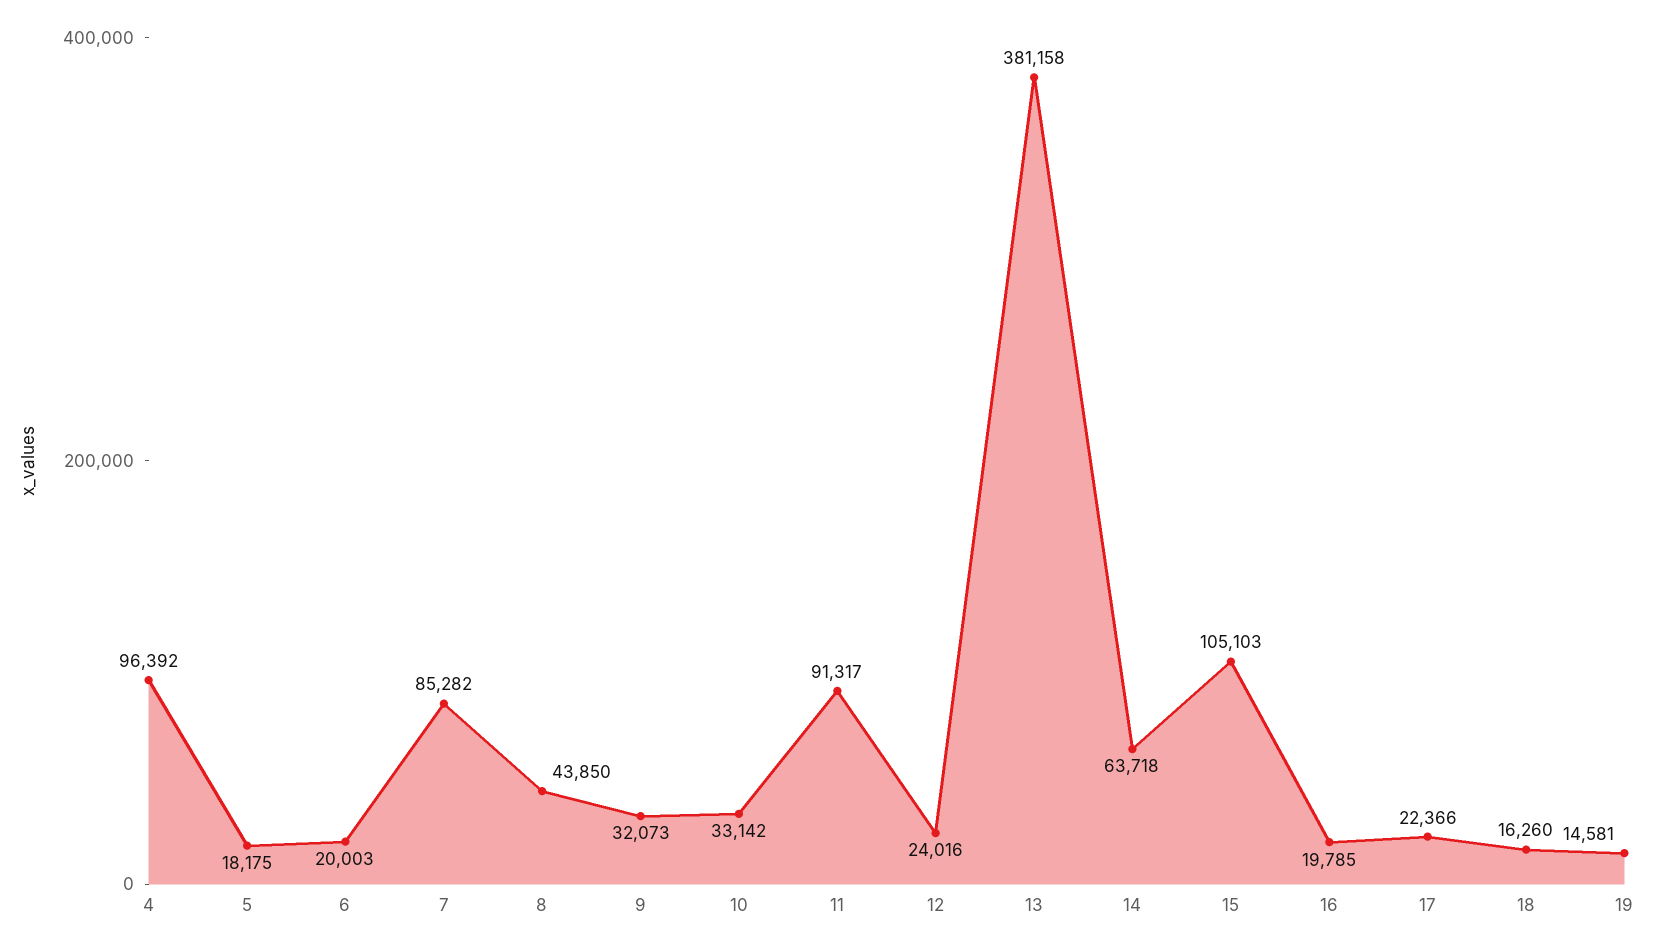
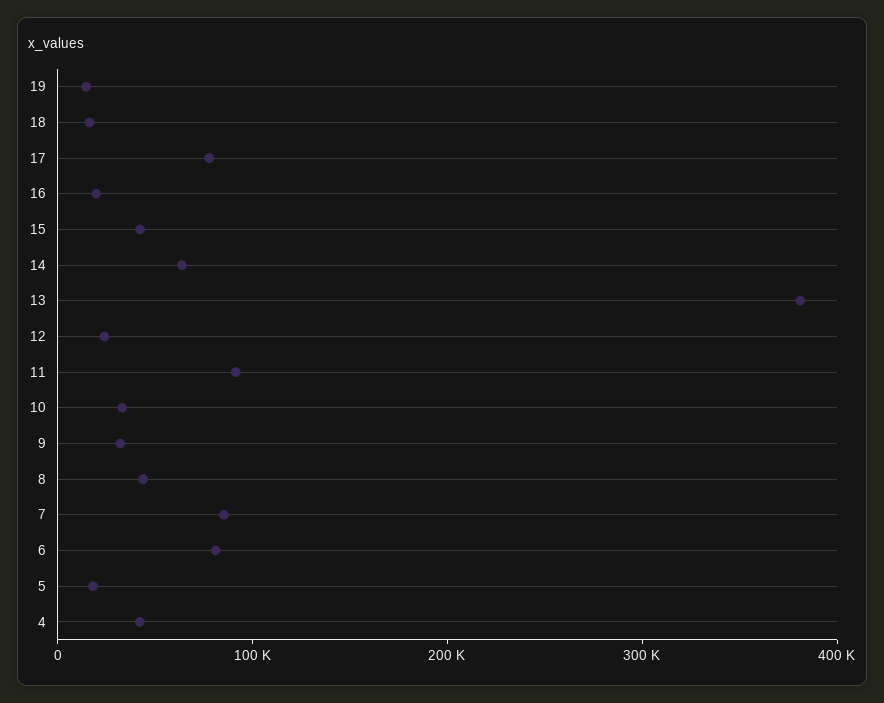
  {
-   "4": 96392,
+   "4": 40000,
    "5": 18175,
-   "6": 20003,
+   "6": 80000,
    "7": 85282,
    "8": 43850,
    "9": 32073,
    "10": 33142,
    "11": 91317,
    "12": 24016,
    "13": 381158,
    "14": 63718,
-   "15": 105103,
+   "15": 40000,
    "16": 19785,
-   "17": 22366,
+   "17": 80000,
    "18": 16260,
    "19": 14581
  }

